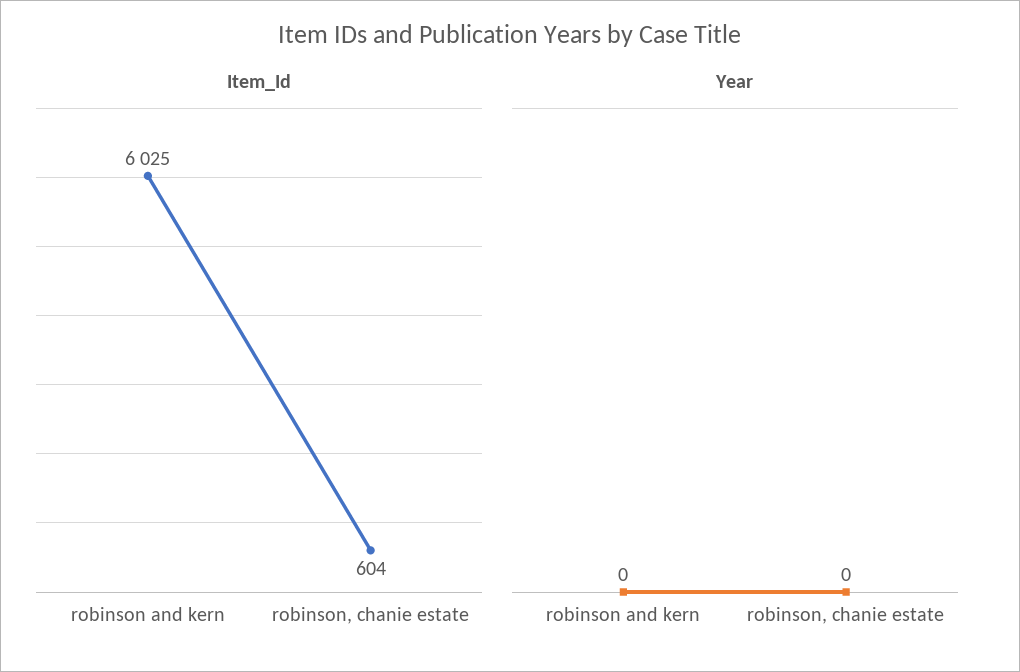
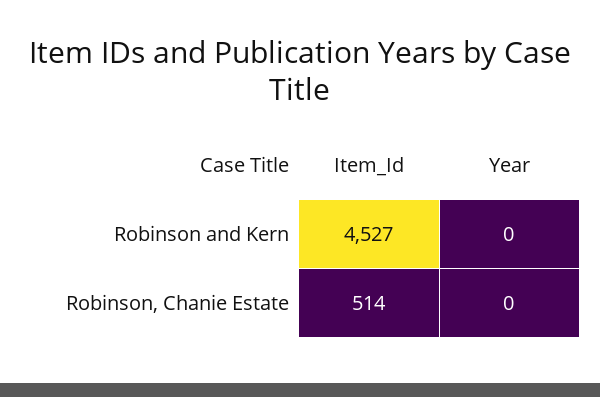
  {
    "Item_Id": {
-     "robinson and kern": 6025,
+     "robinson and kern": 4527,
-     "robinson, chanie estate": 604
+     "robinson, chanie estate": 514
    },
    "Year": {
      "robinson and kern": 0,
      "robinson, chanie estate": 0
    }
  }

